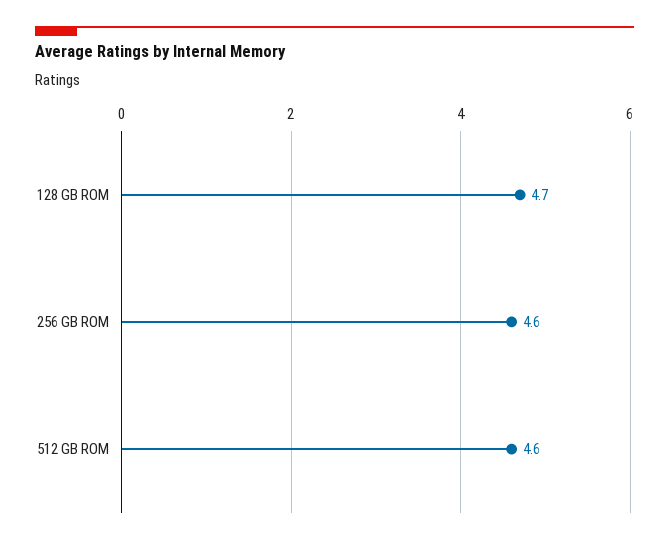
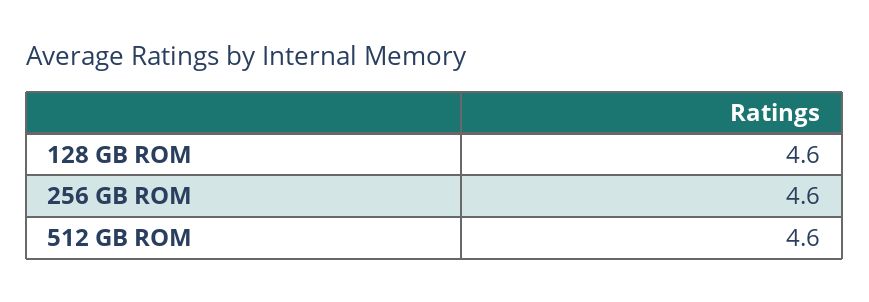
  {
-   "128 GB ROM": 4.7,
+   "128 GB ROM": 4.6,
    "256 GB ROM": 4.6,
    "512 GB ROM": 4.6
  }

